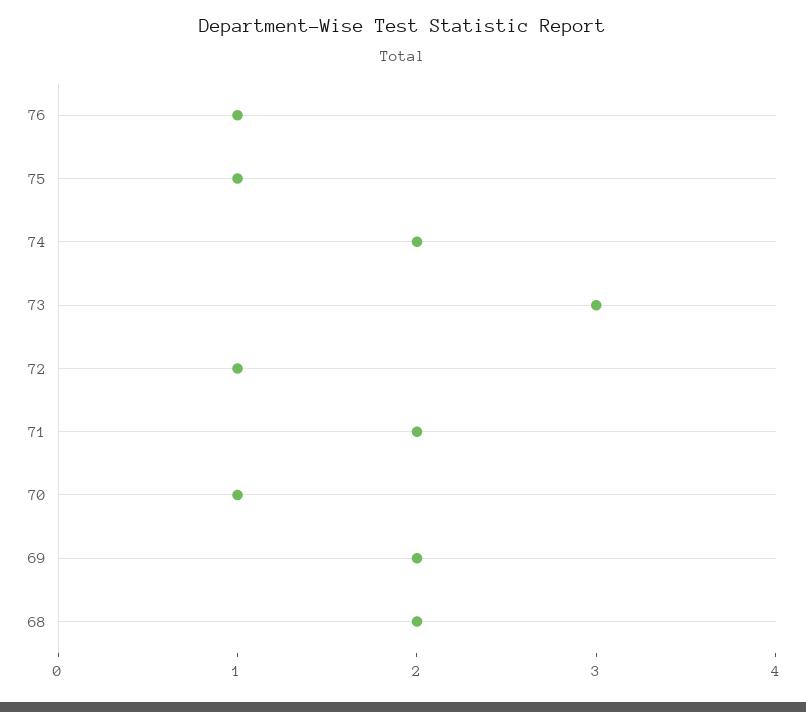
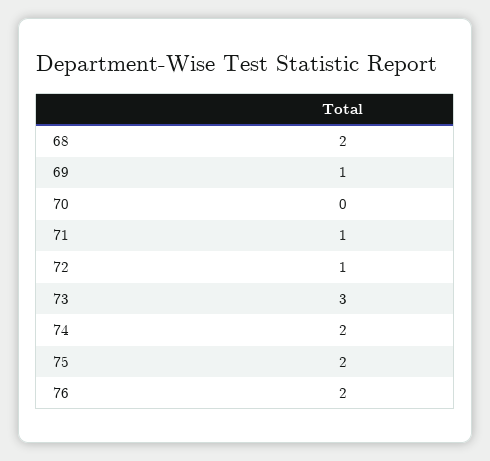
  {
-   "76": 1,
+   "76": 2,
-   "75": 1,
+   "75": 2,
    "74": 2,
    "73": 3,
    "72": 1,
-   "71": 2,
+   "71": 1,
-   "70": 1,
+   "70": 0,
-   "69": 2,
+   "69": 1,
    "68": 2
  }

